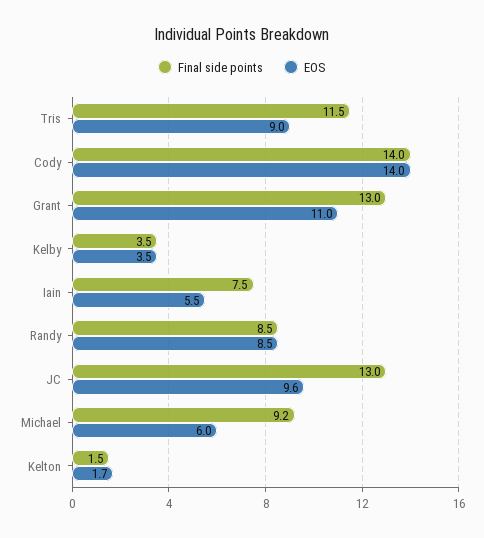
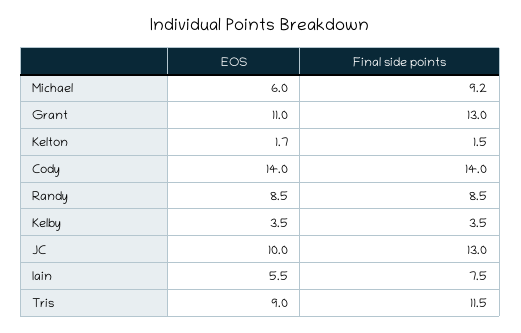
  {
    "Final side points": {
      "Tris": 11.5,
      "Cody": 14,
      "Grant": 13,
      "Kelby": 3.5,
      "Iain": 7.5,
      "Randy": 8.5,
      "JC": 13,
      "Michael": 9.2,
      "Kelton": 1.5
    },
    "EOS": {
      "Tris": 9,
      "Cody": 14,
      "Grant": 11,
      "Kelby": 3.5,
      "Iain": 5.5,
      "Randy": 8.5,
-     "JC": 9.6,
+     "JC": 10,
      "Michael": 6,
      "Kelton": 1.7
    }
  }

